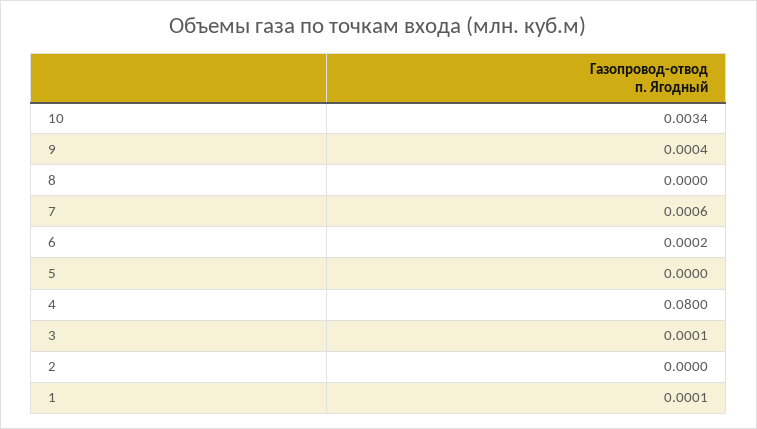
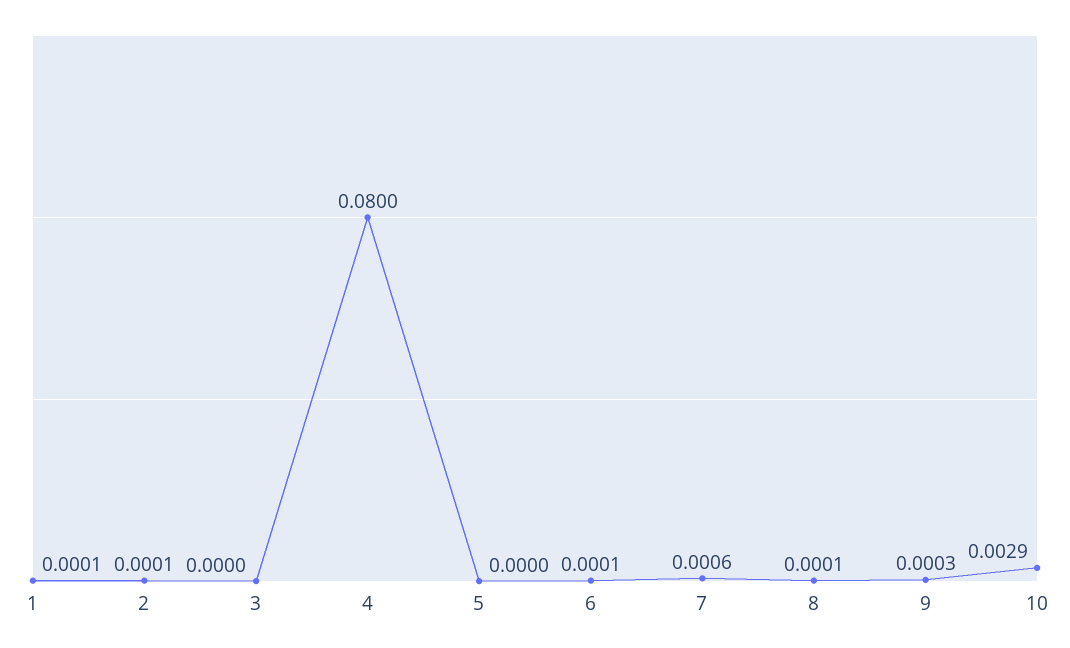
  {
-   "10": 0.0034,
+   "10": 0.0029,
-   "9": 0.0004,
+   "9": 0.0003,
-   "8": 0,
+   "8": 0.0001,
    "7": 0.0006,
-   "6": 0.0002,
+   "6": 0.0001,
    "5": 0,
    "4": 0.08,
-   "3": 0.0001,
+   "3": 0,
-   "2": 0,
+   "2": 0.0001,
    "1": 0.0001
  }

